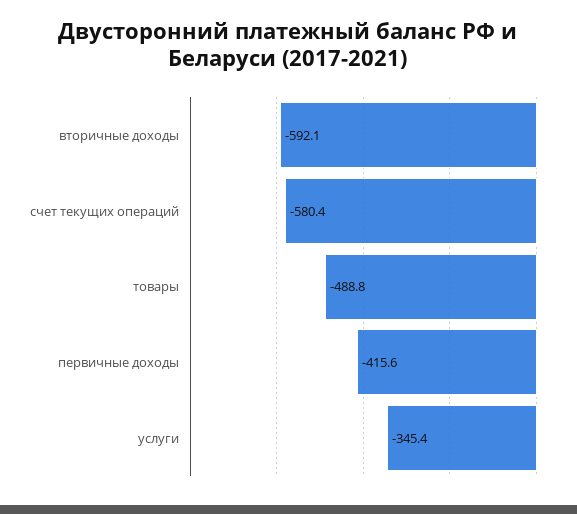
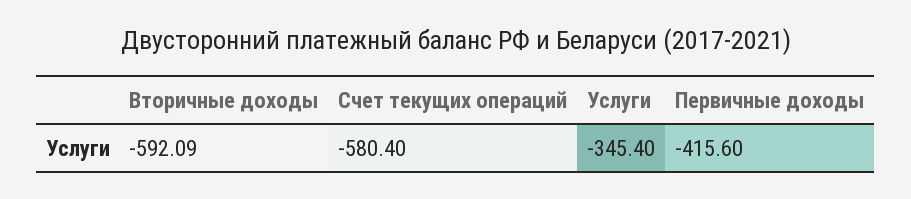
  {
    "вторичные доходы": -592.09,
    "счет текущих операций": -580.4,
-   "товары": -488.8,
    "первичные доходы": -415.6,
    "услуги": -345.4
  }

